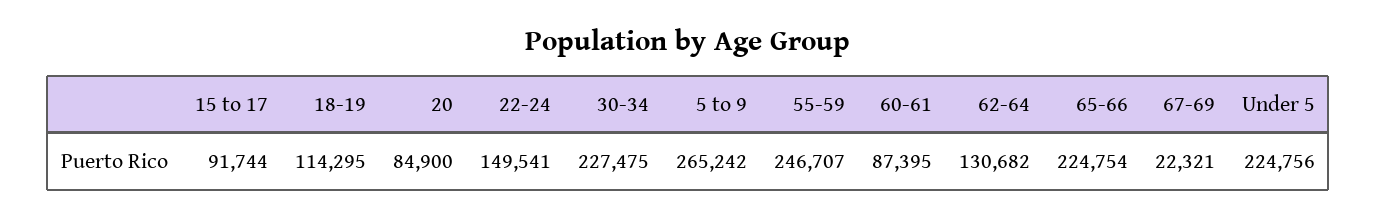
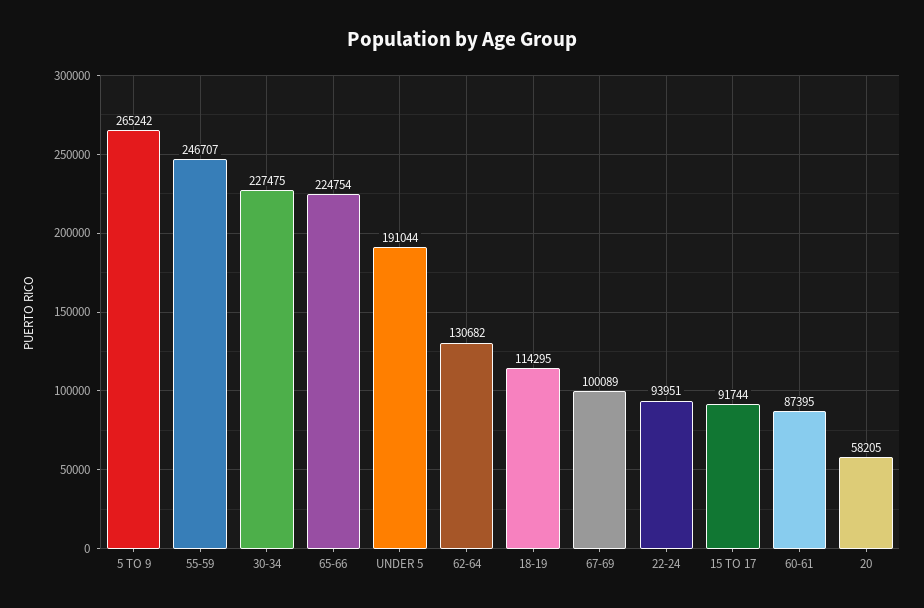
  {
    "15 to 17": 91744,
    "18-19": 114295,
-   "20": 84900,
+   "20": 58205,
-   "22-24": 149541,
+   "22-24": 93951,
    "30-34": 227475,
    "5 to 9": 265242,
    "55-59": 246707,
    "60-61": 87395,
    "62-64": 130682,
    "65-66": 224754,
-   "67-69": 22321,
+   "67-69": 100089,
-   "Under 5": 224756
+   "Under 5": 191044
  }

